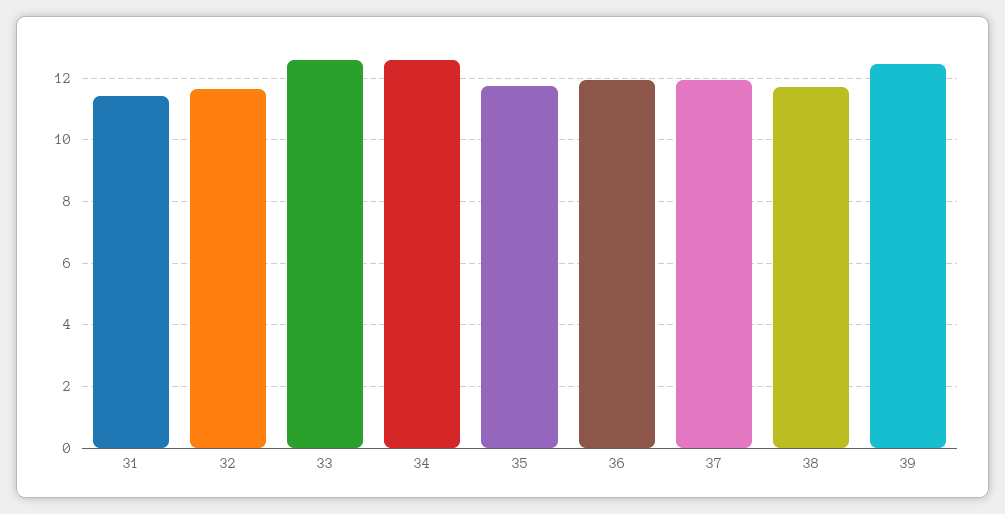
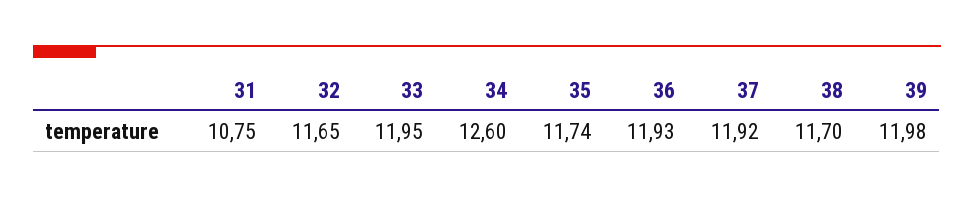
  {
-   "31": 11.4,
+   "31": 10.75,
    "32": 11.65,
-   "33": 12.6,
+   "33": 11.95,
    "34": 12.6,
    "35": 11.74,
    "36": 11.93,
    "37": 11.92,
    "38": 11.7,
-   "39": 12.4
+   "39": 11.98
  }

